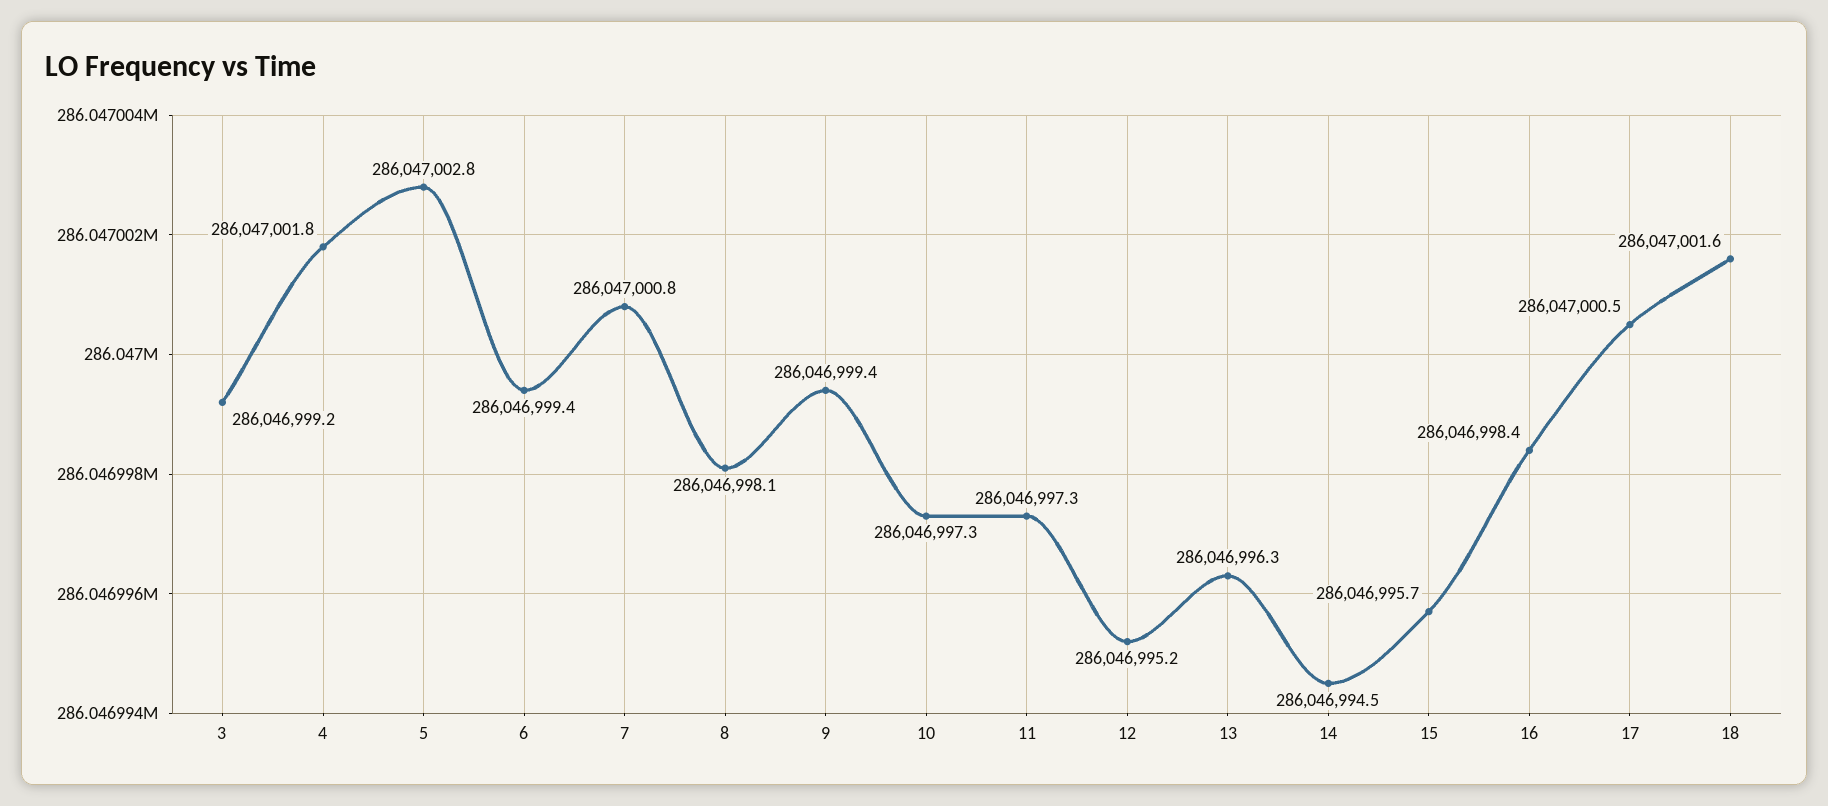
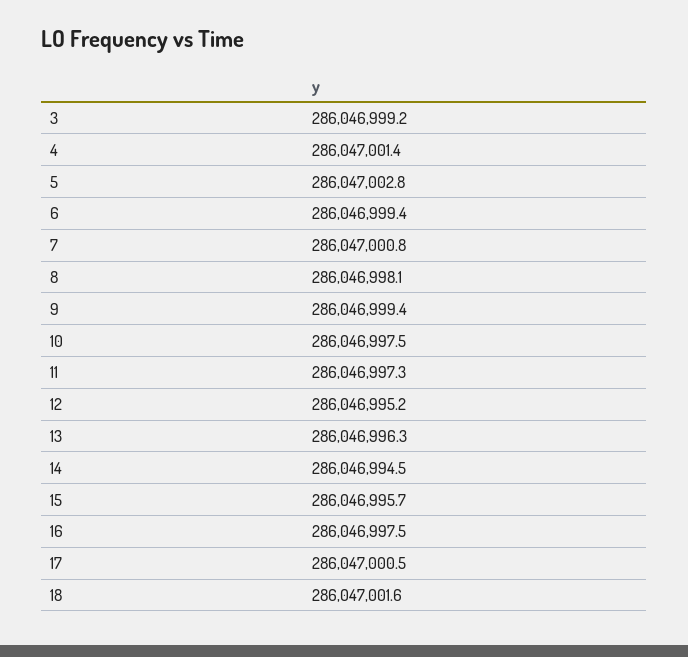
  {
    "3": 286046999.2,
-   "4": 286047001.8,
+   "4": 286047001.4,
    "5": 286047002.8,
    "6": 286046999.4,
    "7": 286047000.8,
    "8": 286046998.1,
    "9": 286046999.4,
-   "10": 286046997.3,
+   "10": 286046997.5,
    "11": 286046997.3,
    "12": 286046995.2,
    "13": 286046996.3,
    "14": 286046994.5,
    "15": 286046995.7,
-   "16": 286046998.4,
+   "16": 286046997.5,
    "17": 286047000.5,
    "18": 286047001.6
  }

